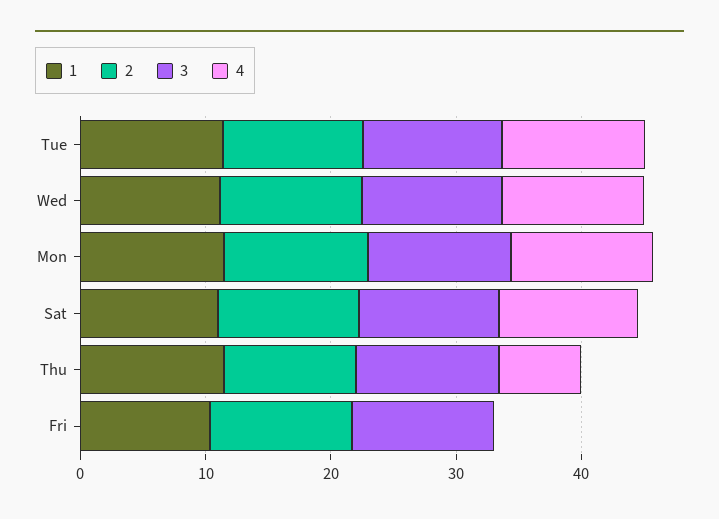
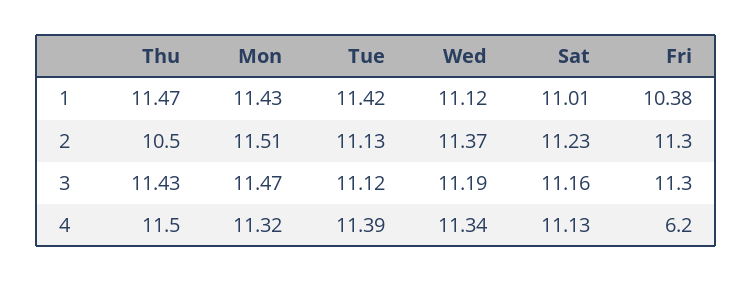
  {
    "1": {
      "Tue": 11.42,
      "Wed": 11.12,
      "Mon": 11.43,
      "Sat": 11.01,
      "Thu": 11.47,
      "Fri": 10.38
    },
    "2": {
      "Tue": 11.13,
      "Wed": 11.37,
      "Mon": 11.51,
      "Sat": 11.23,
      "Thu": 10.5,
      "Fri": 11.3
    },
    "3": {
      "Tue": 11.12,
      "Wed": 11.19,
      "Mon": 11.47,
      "Sat": 11.16,
      "Thu": 11.43,
      "Fri": 11.3
    },
    "4": {
      "Tue": 11.39,
      "Wed": 11.34,
      "Mon": 11.32,
      "Sat": 11.13,
-     "Thu": 6,
+     "Thu": 11.5,
-     "Fri": 0
+     "Fri": 6.2
    }
  }

